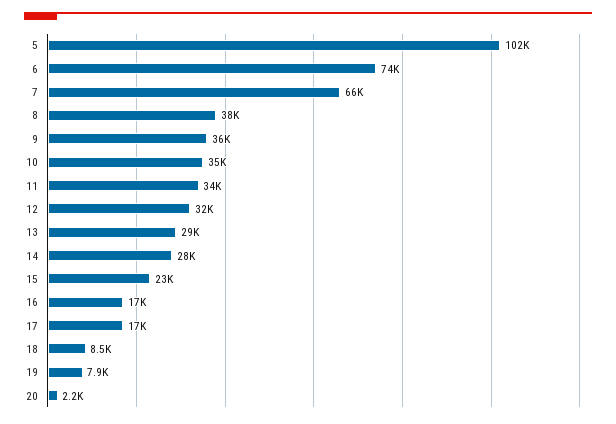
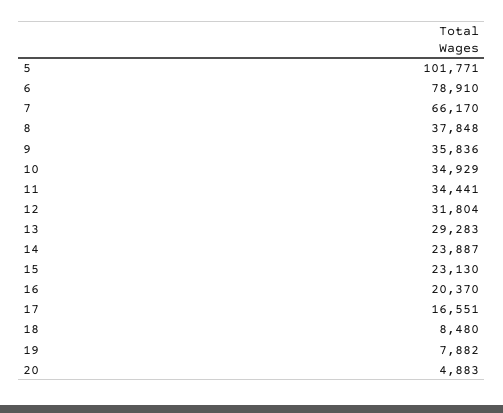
  {
    "5": 101771,
-   "6": 74000,
+   "6": 78910,
    "7": 66170,
    "8": 37848,
    "9": 35836,
    "10": 34929,
    "11": 34441,
    "12": 31804,
    "13": 29283,
-   "14": 28000,
+   "14": 23887,
    "15": 23130,
-   "16": 17000,
+   "16": 20370,
    "17": 16551,
    "18": 8480,
    "19": 7882,
-   "20": 2200
+   "20": 4883
  }

